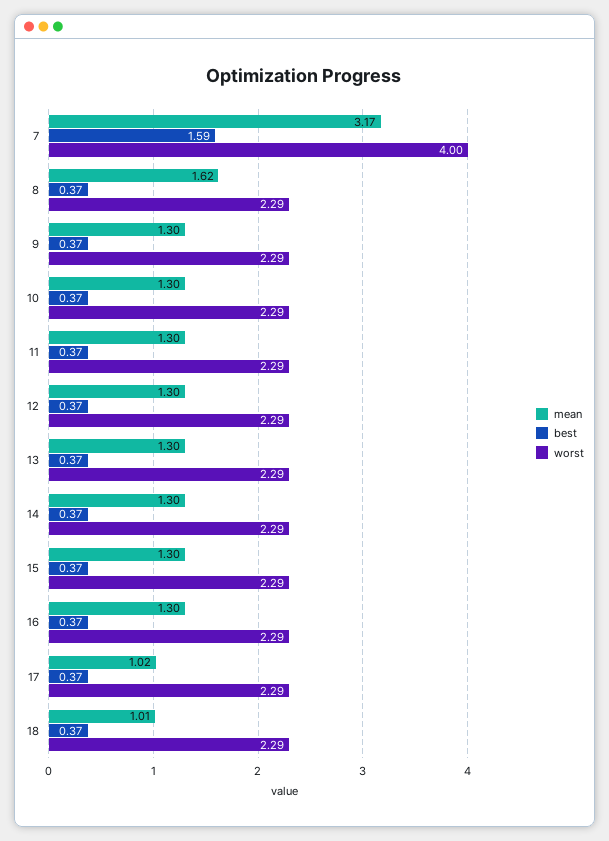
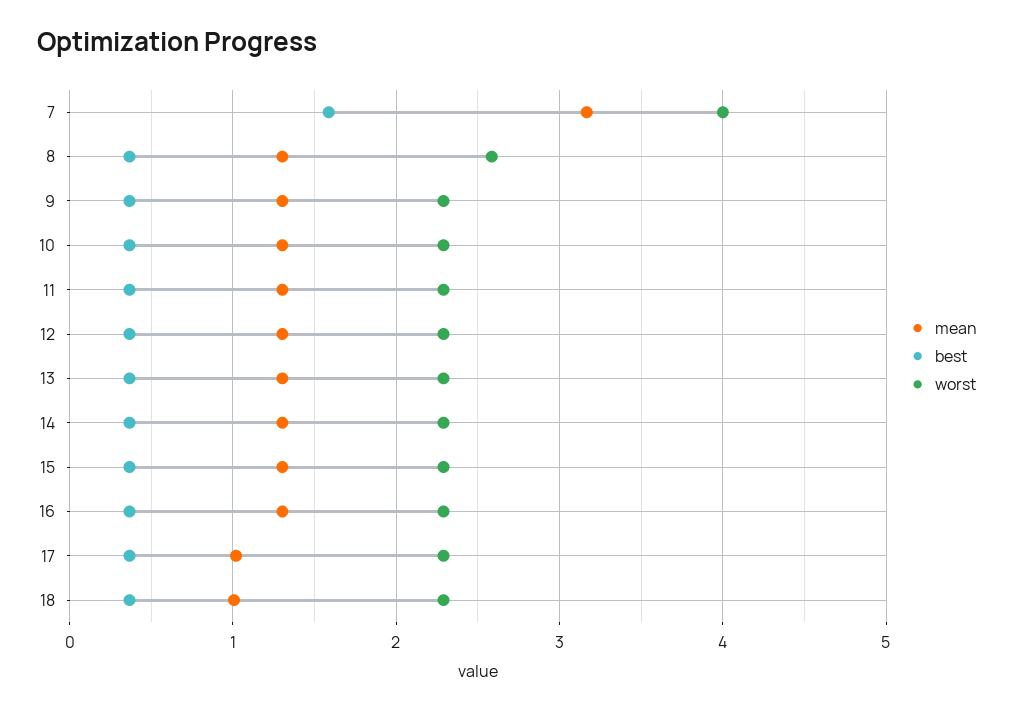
  {
    "mean": {
      "7": 3.17,
-     "8": 1.62,
+     "8": 1.3,
      "9": 1.3,
      "10": 1.3,
      "11": 1.3,
      "12": 1.3,
      "13": 1.3,
      "14": 1.3,
      "15": 1.3,
      "16": 1.3,
      "17": 1.02,
      "18": 1.01
    },
    "best": {
      "7": 1.59,
      "8": 0.37,
      "9": 0.37,
      "10": 0.37,
      "11": 0.37,
      "12": 0.37,
      "13": 0.37,
      "14": 0.37,
      "15": 0.37,
      "16": 0.37,
      "17": 0.37,
      "18": 0.37
    },
    "worst": {
      "7": 4,
-     "8": 2.29,
+     "8": 2.6,
      "9": 2.29,
      "10": 2.29,
      "11": 2.29,
      "12": 2.29,
      "13": 2.29,
      "14": 2.29,
      "15": 2.29,
      "16": 2.29,
      "17": 2.29,
      "18": 2.29
    }
  }

